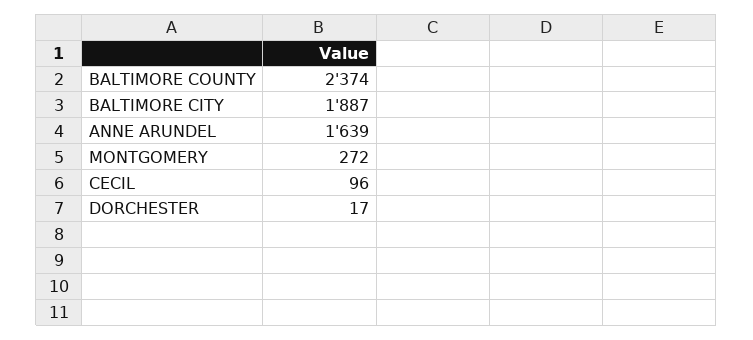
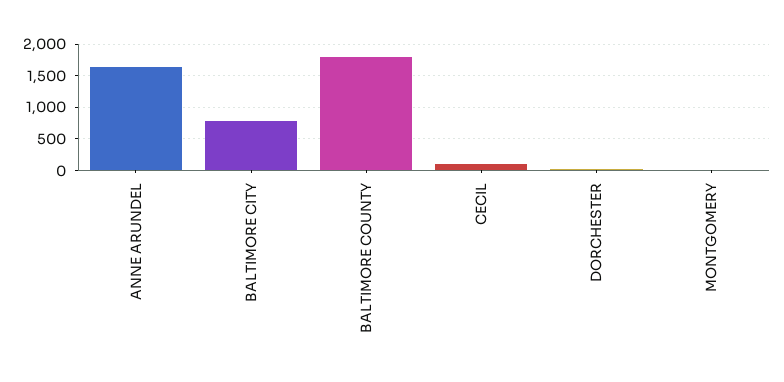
  {
-   "BALTIMORE COUNTY": 2374,
+   "BALTIMORE COUNTY": 1800,
-   "BALTIMORE CITY": 1887,
+   "BALTIMORE CITY": 800,
    "ANNE ARUNDEL": 1639,
-   "MONTGOMERY": 272,
+   "MONTGOMERY": 0,
    "CECIL": 96,
    "DORCHESTER": 17
  }

